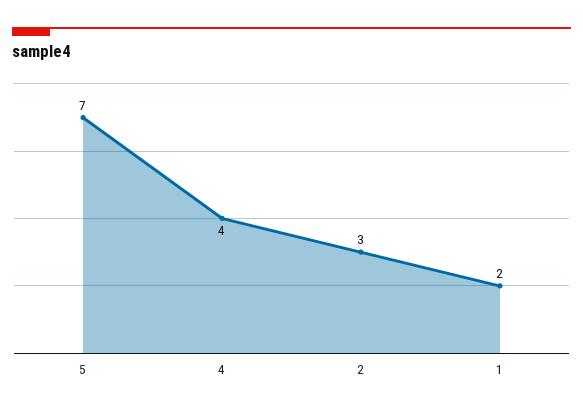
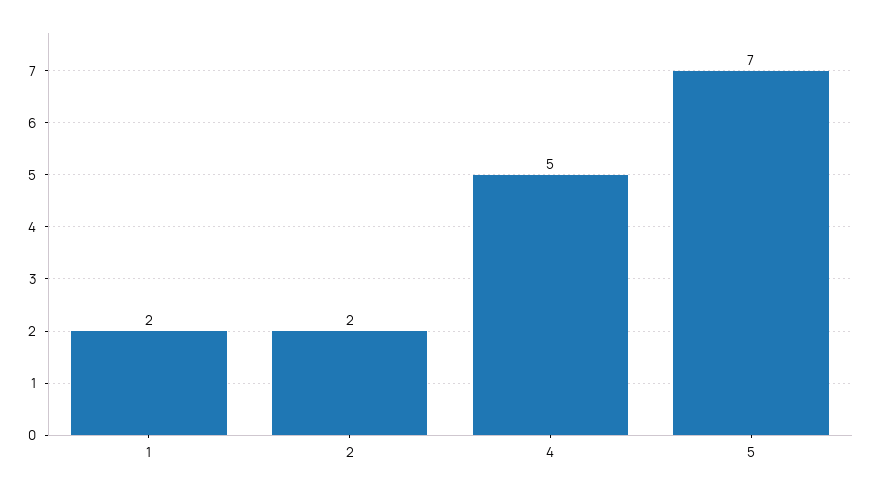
  {
    "5": 7,
-   "4": 4,
+   "4": 5,
-   "2": 3,
+   "2": 2,
    "1": 2
  }

